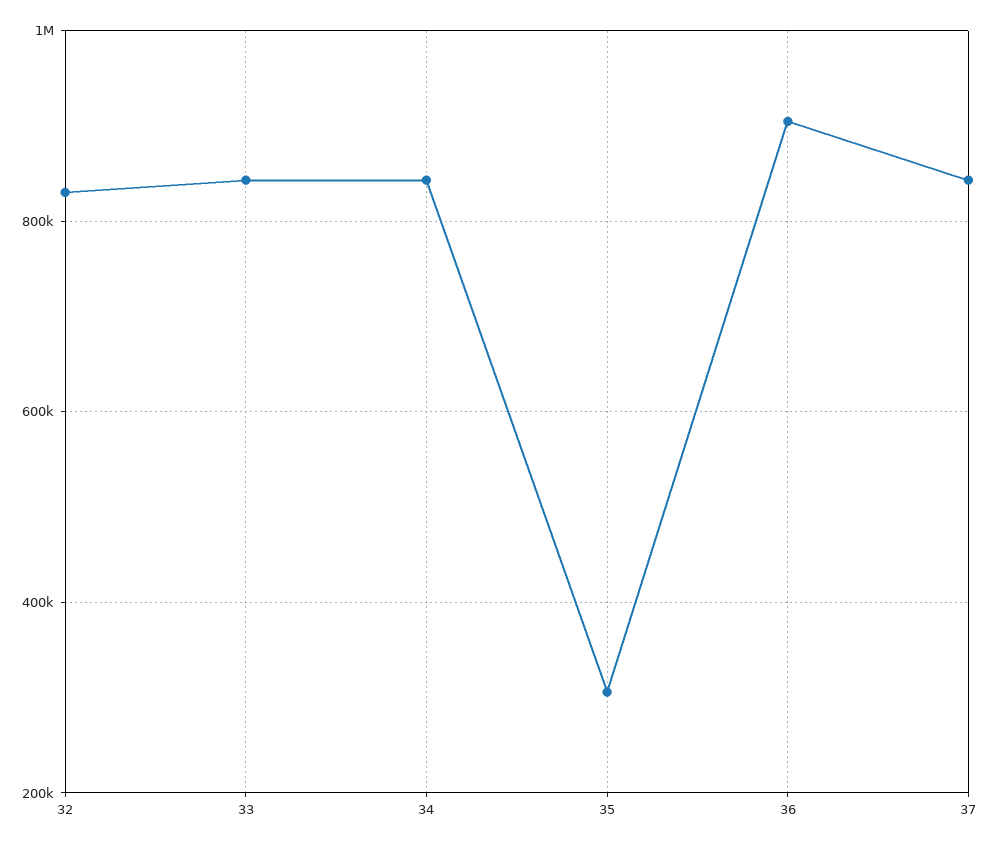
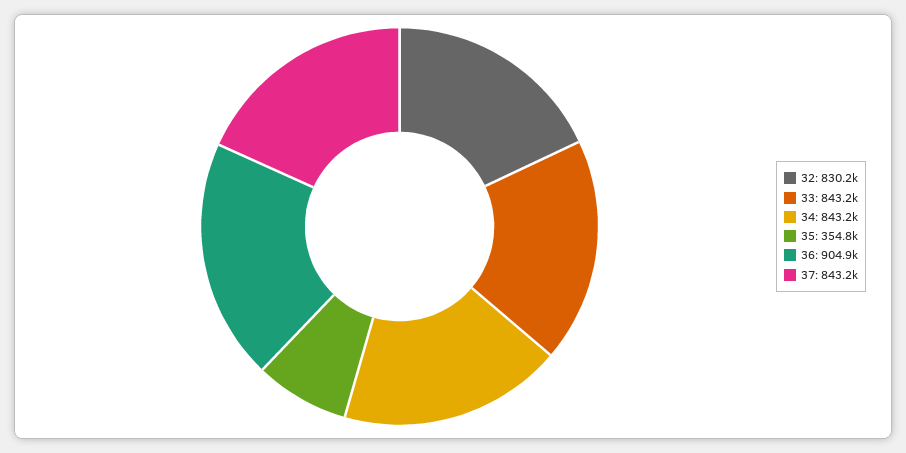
  {
    "32": 830200,
    "33": 843200,
    "34": 843200,
-   "35": 300000,
+   "35": 354800,
    "36": 904900,
    "37": 843200
  }

